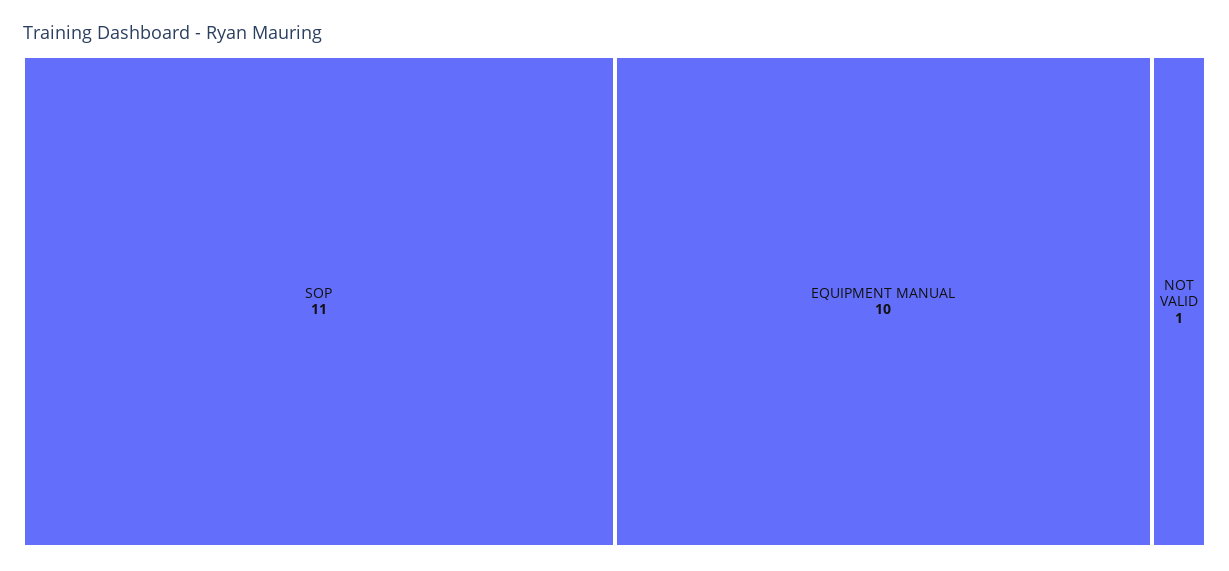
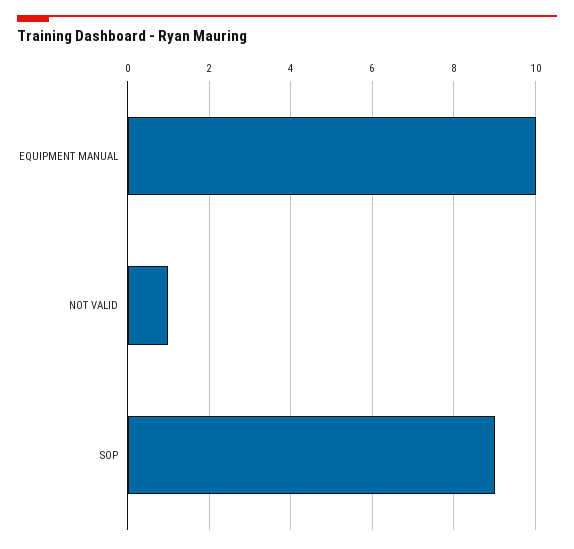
  {
-   "SOP": 11,
+   "SOP": 9,
    "EQUIPMENT MANUAL": 10,
    "NOT VALID": 1
  }

